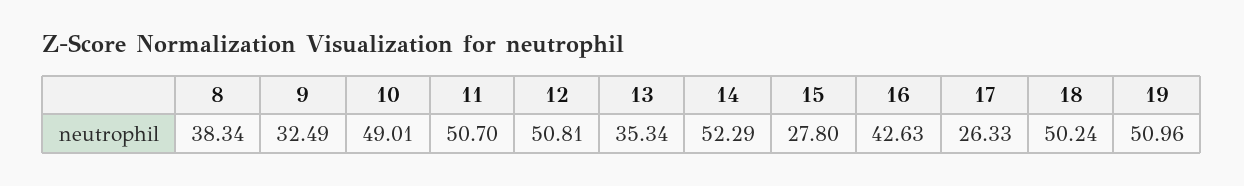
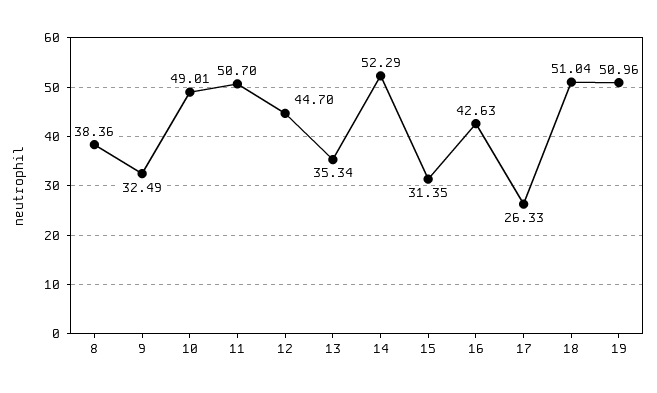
  {
-   "8": 38.34,
+   "8": 38.36,
    "9": 32.49,
    "10": 49.01,
    "11": 50.7,
-   "12": 50.81,
+   "12": 44.7,
    "13": 35.34,
    "14": 52.29,
-   "15": 27.8,
+   "15": 31.35,
    "16": 42.63,
    "17": 26.33,
-   "18": 50.24,
+   "18": 51.04,
    "19": 50.96
  }

